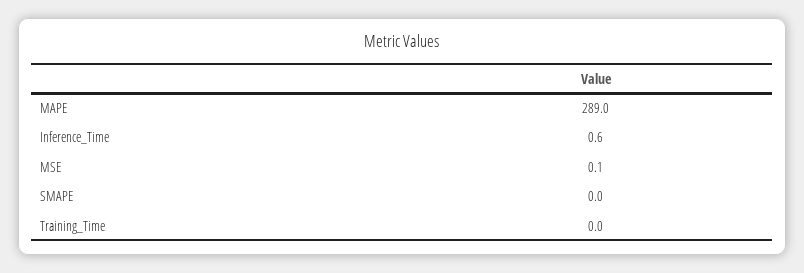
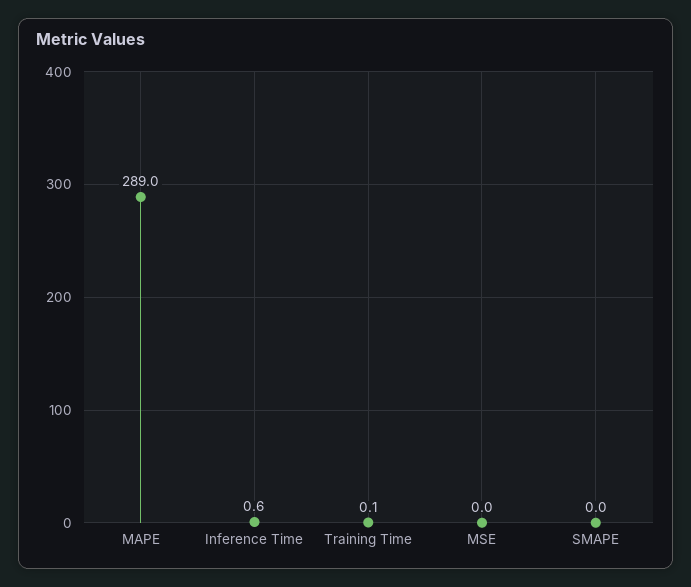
  {
    "MAPE": 289,
    "Inference_Time": 0.6,
-   "MSE": 0.1,
+   "MSE": 0,
    "SMAPE": 0,
-   "Training_Time": 0
+   "Training_Time": 0.1
  }

